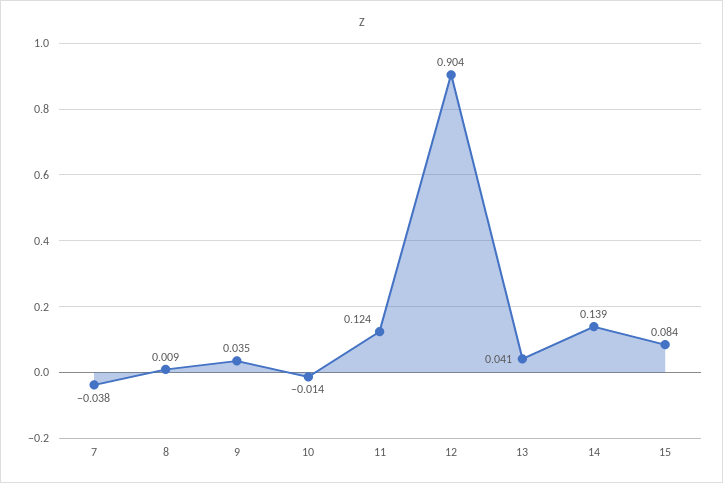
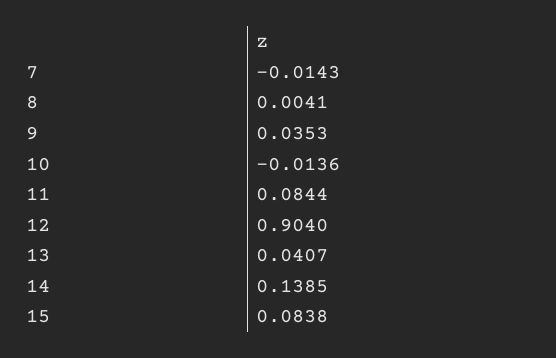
  {
-   "7": -0.038,
+   "7": -0.0143,
-   "8": 0.009,
+   "8": 0.0041,
    "9": 0.0353,
    "10": -0.0136,
-   "11": 0.124,
+   "11": 0.0844,
    "12": 0.904,
    "13": 0.0407,
    "14": 0.1385,
    "15": 0.0838
  }

